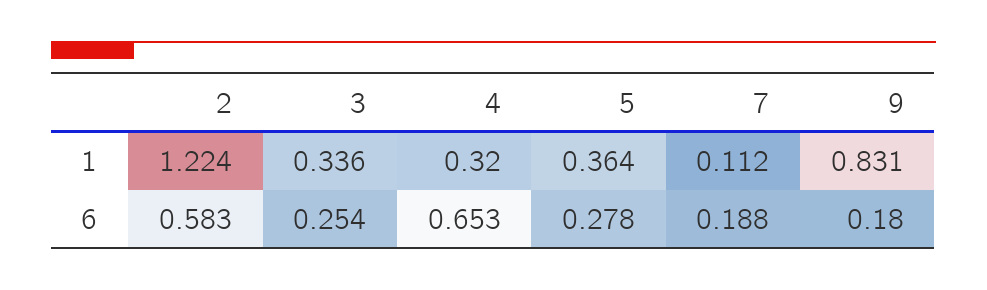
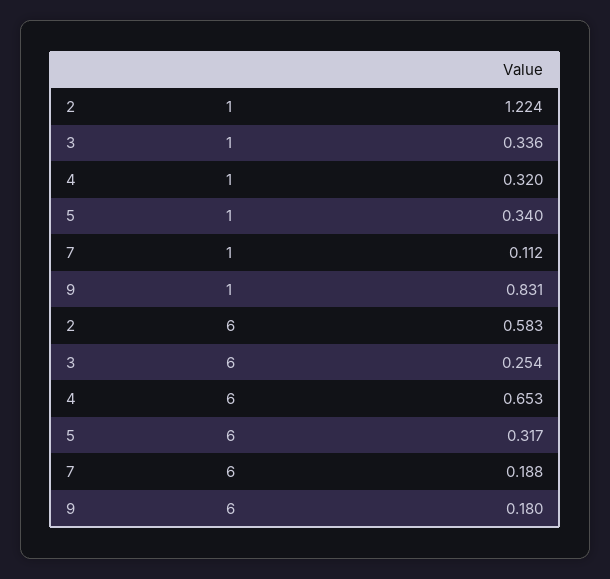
  {
    "2": {
      "1": 1.224,
      "6": 0.583
    },
    "3": {
      "1": 0.336,
      "6": 0.254
    },
    "4": {
      "1": 0.32,
      "6": 0.653
    },
    "5": {
-     "1": 0.364,
+     "1": 0.34,
-     "6": 0.278
+     "6": 0.317
    },
    "7": {
      "1": 0.112,
      "6": 0.188
    },
    "9": {
      "1": 0.831,
      "6": 0.18
    }
  }

